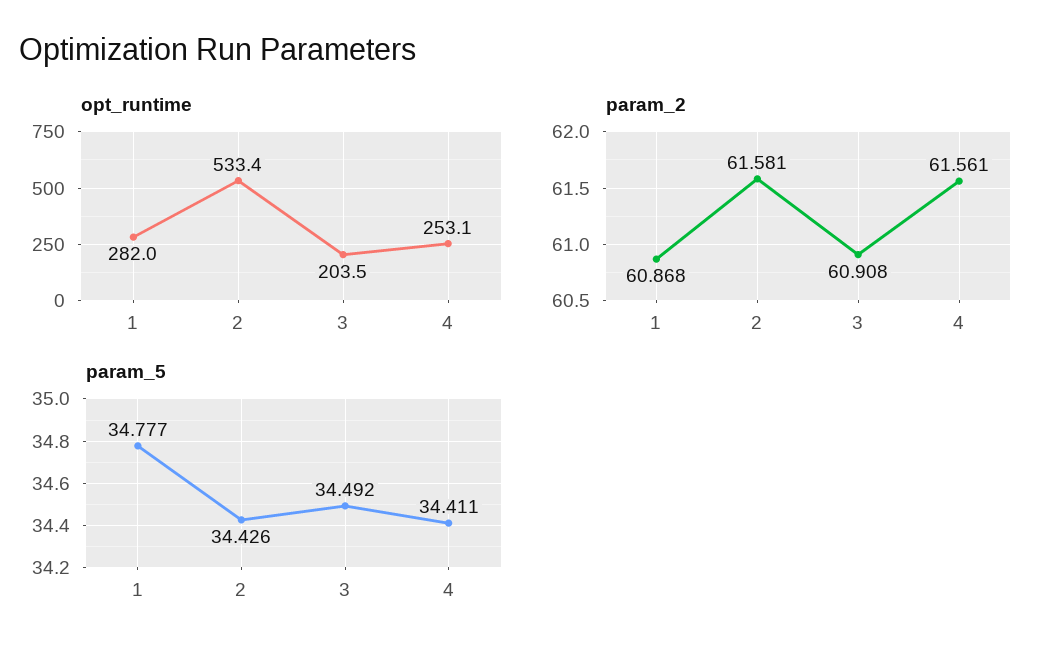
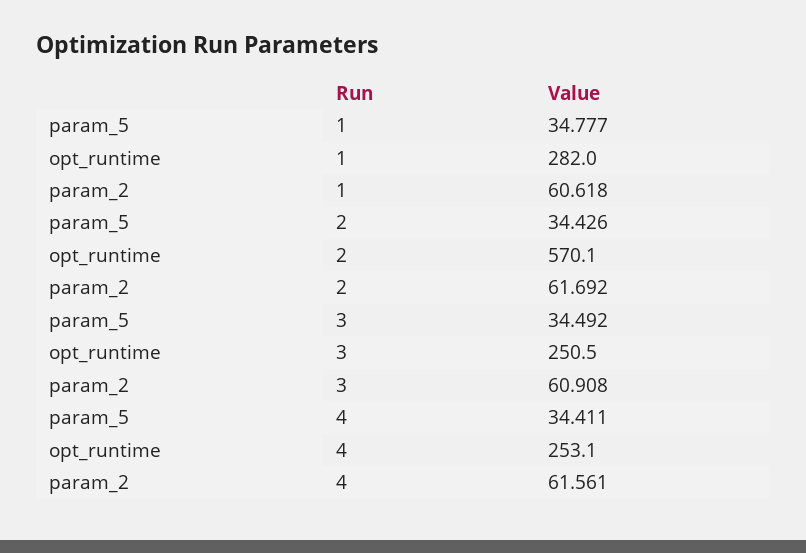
  {
    "opt_runtime": {
      "1": 282,
-     "2": 533.4,
+     "2": 570.1,
-     "3": 203.5,
+     "3": 250.5,
      "4": 253.1
    },
    "param_2": {
-     "1": 60.868,
+     "1": 60.618,
-     "2": 61.581,
+     "2": 61.692,
      "3": 60.908,
      "4": 61.561
    },
    "param_5": {
      "1": 34.777,
      "2": 34.426,
      "3": 34.492,
      "4": 34.411
    }
  }

